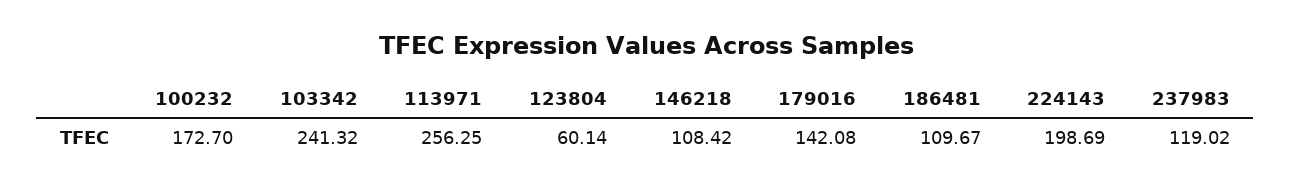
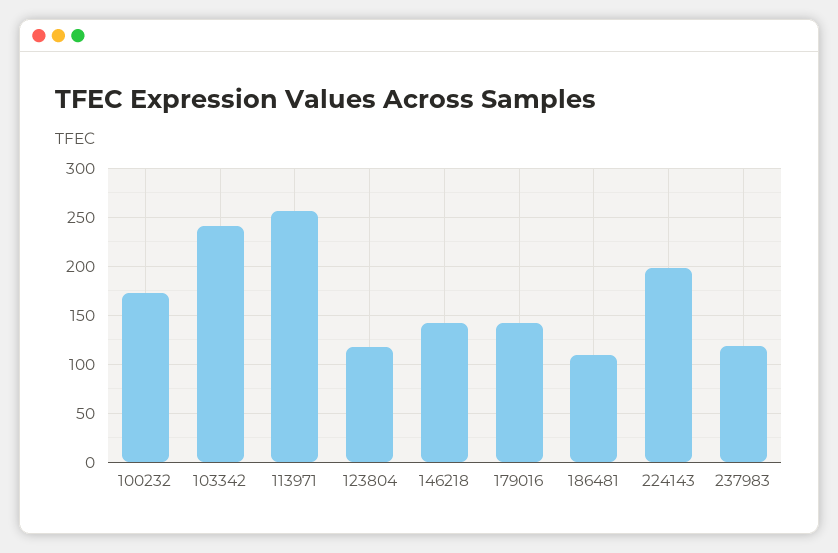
  {
    "100232": 172.7,
    "103342": 241.32,
    "113971": 256.25,
-   "123804": 60.14,
+   "123804": 120,
-   "146218": 108.42,
+   "146218": 140,
    "179016": 142.08,
    "186481": 109.67,
    "224143": 198.69,
    "237983": 119.02
  }

